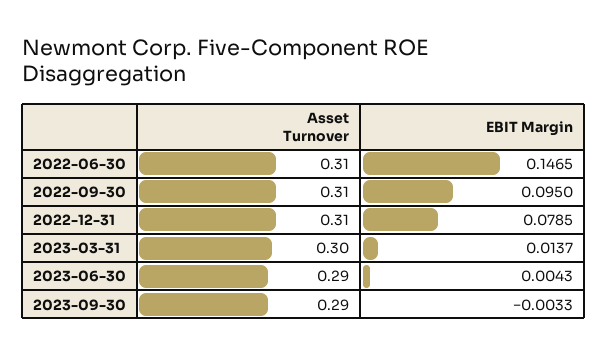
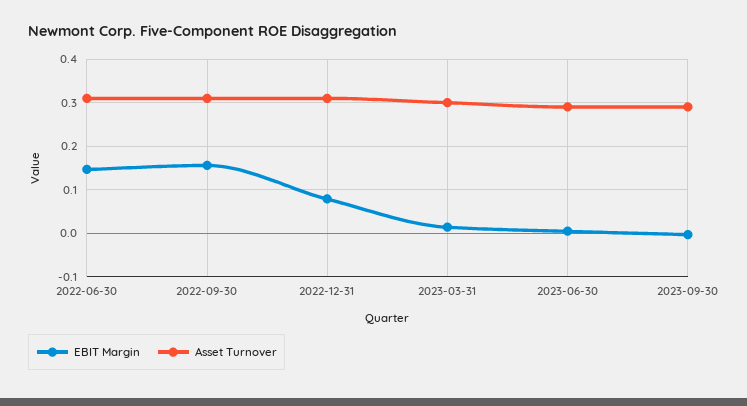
  {
    "Asset Turnover": {
      "2022-06-30": 0.31,
      "2022-09-30": 0.31,
      "2022-12-31": 0.31,
      "2023-03-31": 0.3,
      "2023-06-30": 0.29,
      "2023-09-30": 0.29
    },
    "EBIT Margin": {
      "2022-06-30": 0.1465,
-     "2022-09-30": 0.095,
+     "2022-09-30": 0.16,
      "2022-12-31": 0.0785,
      "2023-03-31": 0.0137,
      "2023-06-30": 0.0043,
      "2023-09-30": -0.0033
    }
  }

